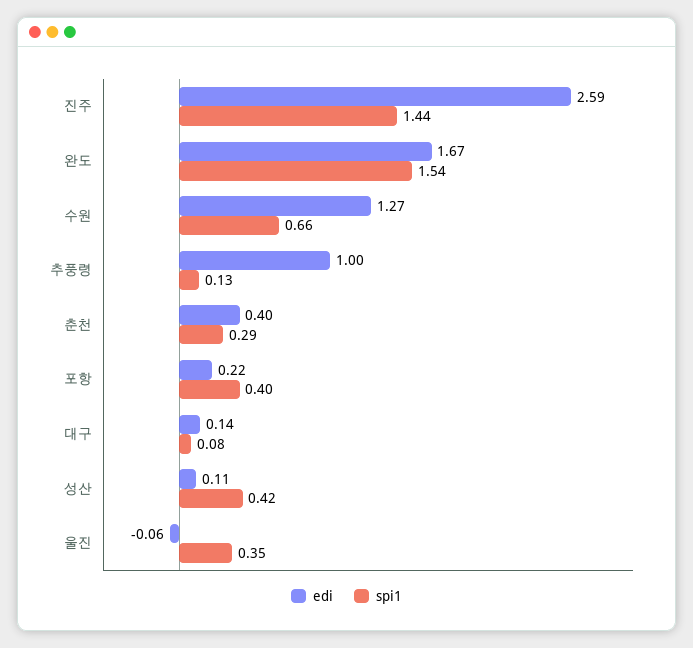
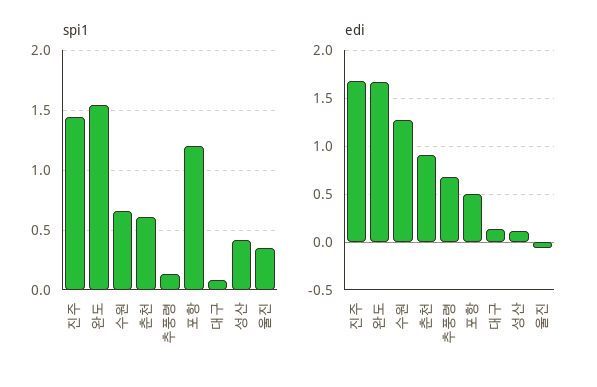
  {
    "edi": {
-     "진주": 2.59,
+     "진주": 1.7,
      "완도": 1.67,
      "수원": 1.27,
-     "추풍령": 1,
+     "추풍령": 0.7,
-     "춘천": 0.4,
+     "춘천": 0.9,
-     "포항": 0.22,
+     "포항": 0.5,
      "대구": 0.14,
      "성산": 0.11,
      "울진": -0.06
    },
    "spi1": {
      "진주": 1.44,
      "완도": 1.54,
      "수원": 0.66,
      "추풍령": 0.13,
-     "춘천": 0.29,
+     "춘천": 0.6,
-     "포항": 0.4,
+     "포항": 1.2,
      "대구": 0.08,
      "성산": 0.42,
      "울진": 0.35
    }
  }

